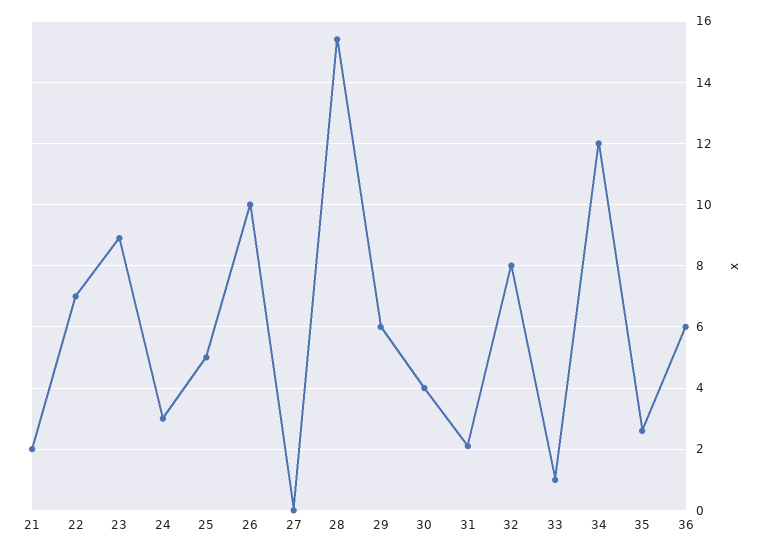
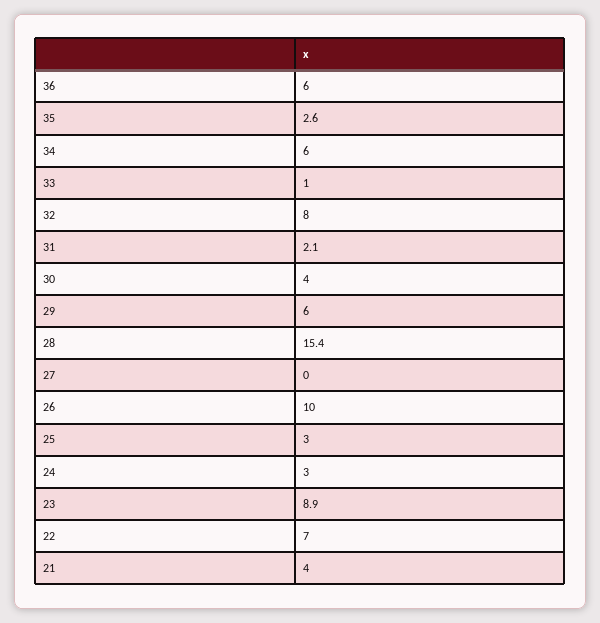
  {
-   "21": 2,
+   "21": 4,
    "22": 7,
    "23": 8.9,
    "24": 3,
-   "25": 5,
+   "25": 3,
    "26": 10,
    "27": 0,
    "28": 15.4,
    "29": 6,
    "30": 4,
    "31": 2.1,
    "32": 8,
    "33": 1,
-   "34": 12,
+   "34": 6,
    "35": 2.6,
    "36": 6
  }

